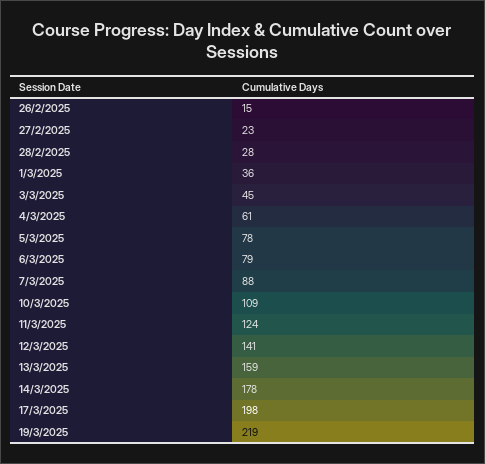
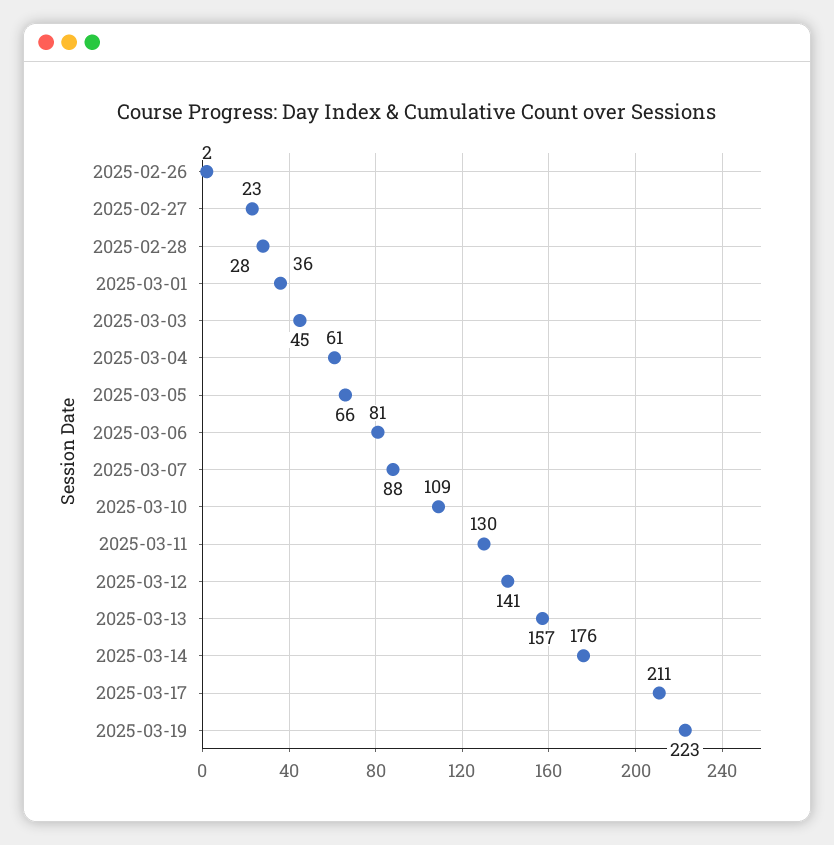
  {
-   "26/2/2025": 15,
+   "26/2/2025": 2,
    "27/2/2025": 23,
    "28/2/2025": 28,
    "1/3/2025": 36,
    "3/3/2025": 45,
    "4/3/2025": 61,
-   "5/3/2025": 78,
+   "5/3/2025": 66,
-   "6/3/2025": 79,
+   "6/3/2025": 81,
    "7/3/2025": 88,
    "10/3/2025": 109,
-   "11/3/2025": 124,
+   "11/3/2025": 130,
    "12/3/2025": 141,
-   "13/3/2025": 159,
+   "13/3/2025": 157,
-   "14/3/2025": 178,
+   "14/3/2025": 176,
-   "17/3/2025": 198,
+   "17/3/2025": 211,
-   "19/3/2025": 219
+   "19/3/2025": 223
  }

